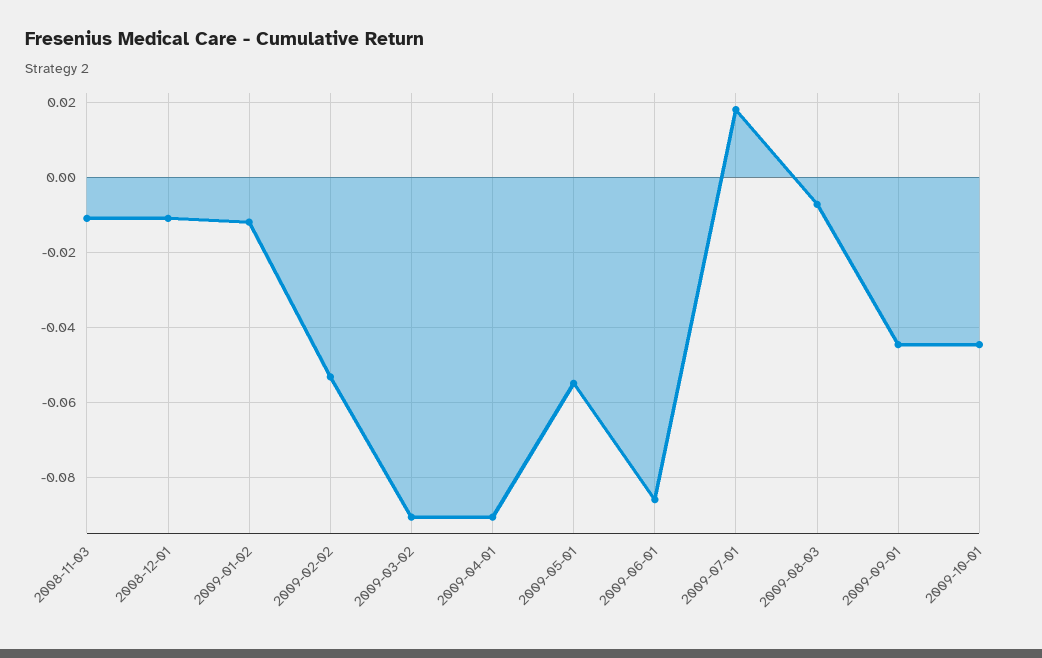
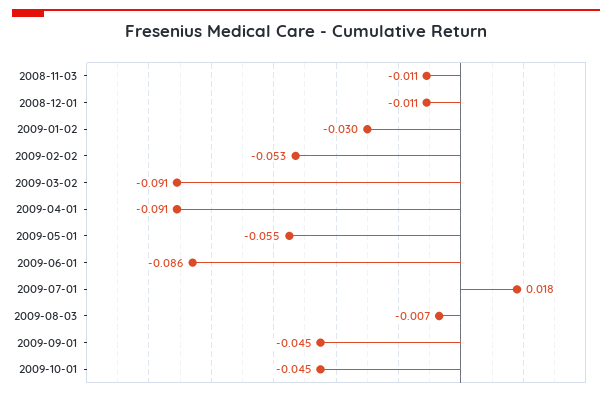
  {
    "2008-11-03": -0.011,
    "2008-12-01": -0.011,
-   "2009-01-02": -0.012,
+   "2009-01-02": -0.03,
    "2009-02-02": -0.053,
    "2009-03-02": -0.091,
    "2009-04-01": -0.091,
    "2009-05-01": -0.055,
    "2009-06-01": -0.086,
    "2009-07-01": 0.018,
    "2009-08-03": -0.007,
    "2009-09-01": -0.045,
    "2009-10-01": -0.045
  }

